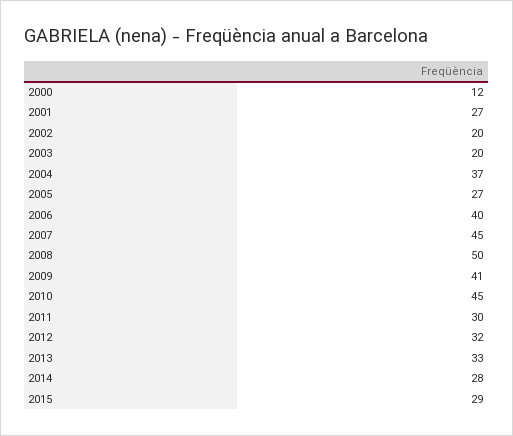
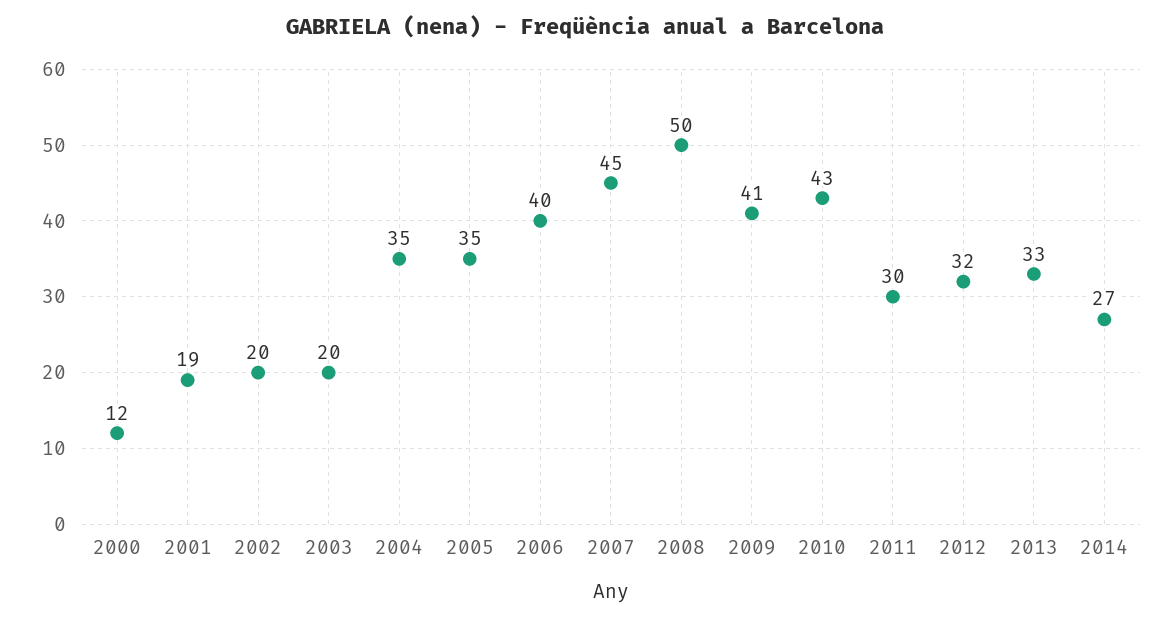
  {
    "2000": 12,
-   "2001": 27,
+   "2001": 19,
    "2002": 20,
    "2003": 20,
-   "2004": 37,
+   "2004": 35,
-   "2005": 27,
+   "2005": 35,
    "2006": 40,
    "2007": 45,
    "2008": 50,
    "2009": 41,
-   "2010": 45,
+   "2010": 43,
    "2011": 30,
    "2012": 32,
    "2013": 33,
-   "2014": 28,
+   "2014": 27
-   "2015": 29
  }

